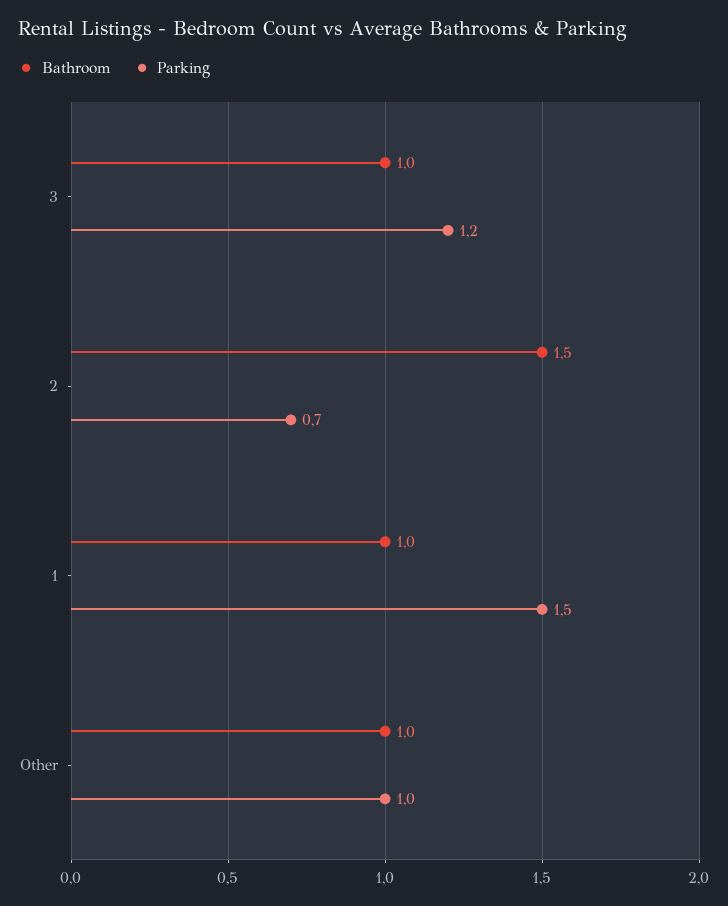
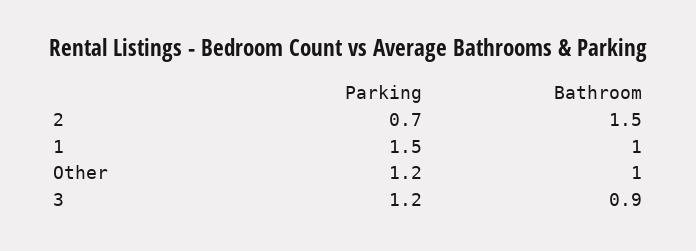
  {
    "Bathroom": {
-     "3": 1,
+     "3": 0.9,
      "2": 1.5,
      "1": 1,
      "Other": 1
    },
    "Parking": {
      "3": 1.2,
      "2": 0.7,
      "1": 1.5,
-     "Other": 1
+     "Other": 1.2
    }
  }

